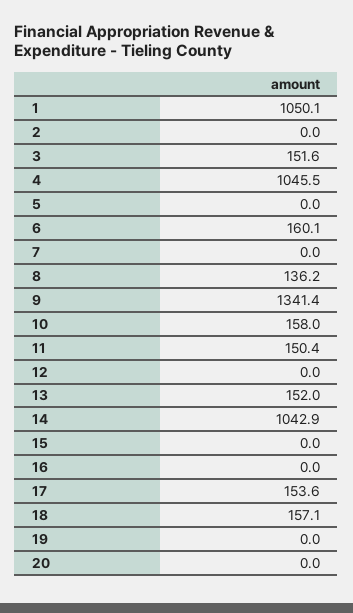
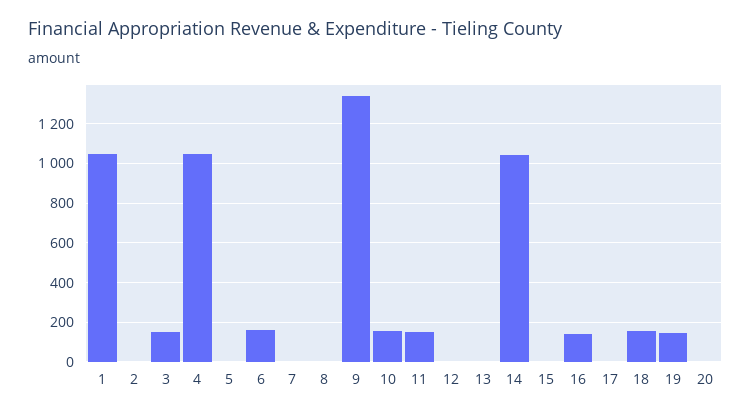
  {
    "1": 1050.1,
    "2": 0,
    "3": 151.6,
    "4": 1045.5,
    "5": 0,
    "6": 160.1,
    "7": 0,
-   "8": 136.2,
+   "8": 0,
    "9": 1341.4,
    "10": 158,
    "11": 150.4,
    "12": 0,
-   "13": 152,
+   "13": 0,
    "14": 1042.9,
    "15": 0,
-   "16": 0,
+   "16": 150,
-   "17": 153.6,
+   "17": 0,
    "18": 157.1,
-   "19": 0,
+   "19": 150,
    "20": 0
  }

